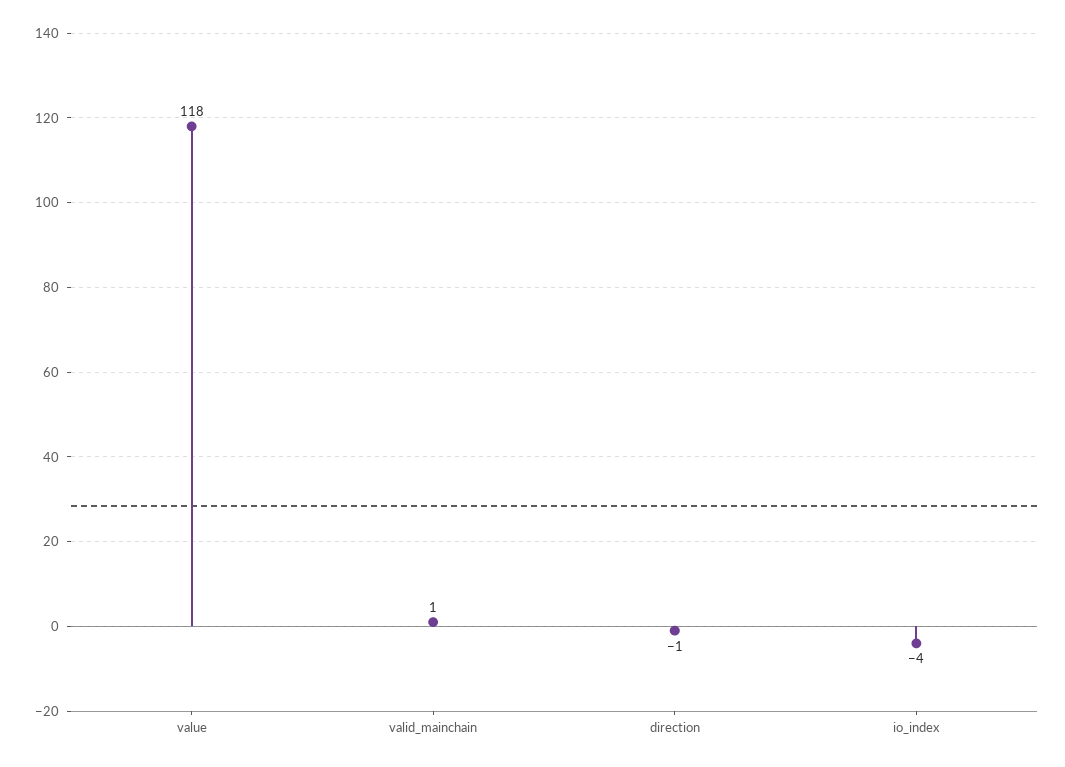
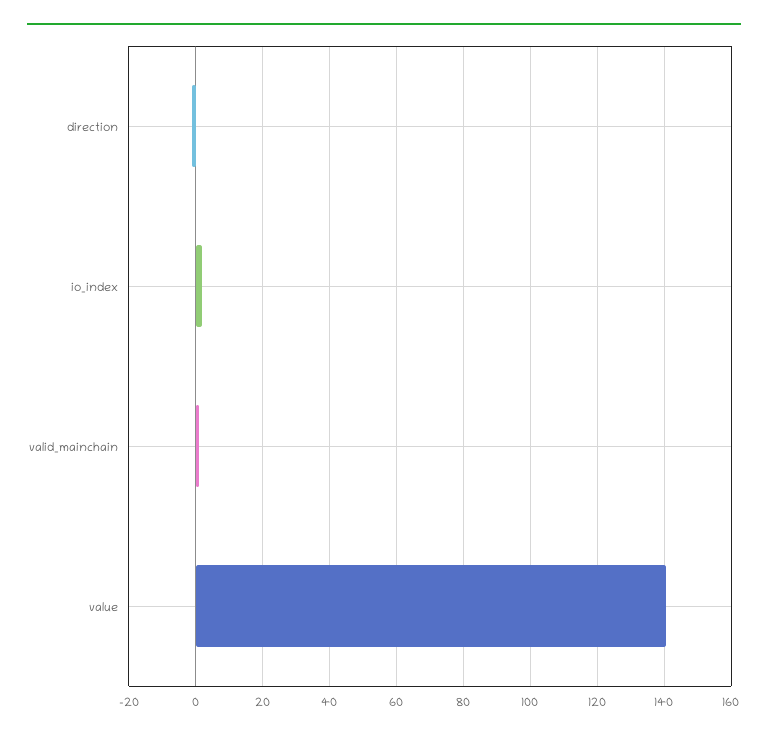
  {
-   "value": 118,
+   "value": 140,
    "valid_mainchain": 1,
    "direction": -1,
-   "io_index": -4
+   "io_index": 2
  }

